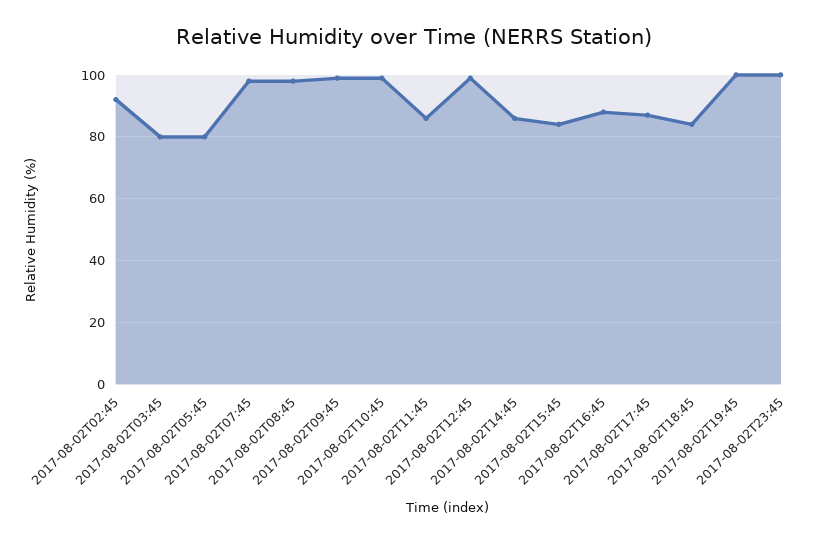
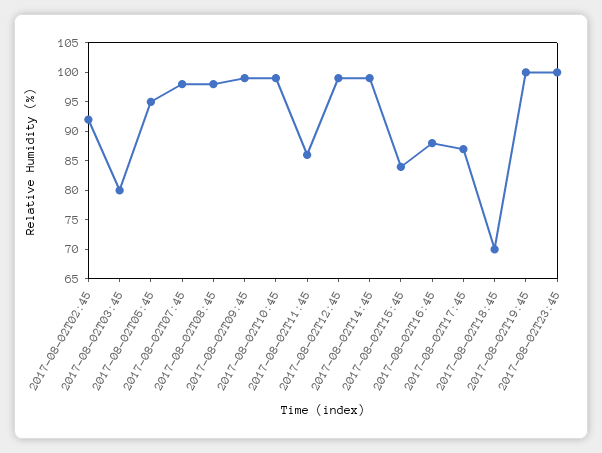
  {
    "2017-08-02T02:45": 90,
    "2017-08-02T03:45": 80,
-   "2017-08-02T05:45": 80,
+   "2017-08-02T05:45": 95,
    "2017-08-02T07:45": 100,
    "2017-08-02T08:45": 100,
    "2017-08-02T09:45": 100,
    "2017-08-02T10:45": 100,
    "2017-08-02T11:45": 85,
    "2017-08-02T12:45": 100,
-   "2017-08-02T14:45": 85,
+   "2017-08-02T14:45": 100,
    "2017-08-02T15:45": 85,
    "2017-08-02T16:45": 90,
    "2017-08-02T17:45": 85,
-   "2017-08-02T18:45": 85,
+   "2017-08-02T18:45": 70,
    "2017-08-02T19:45": 100,
    "2017-08-02T23:45": 100
  }

